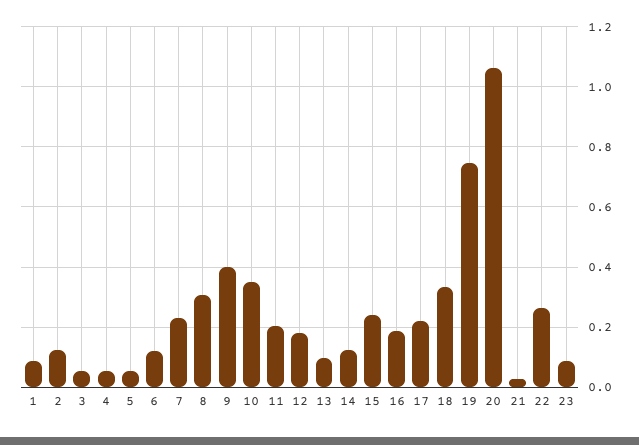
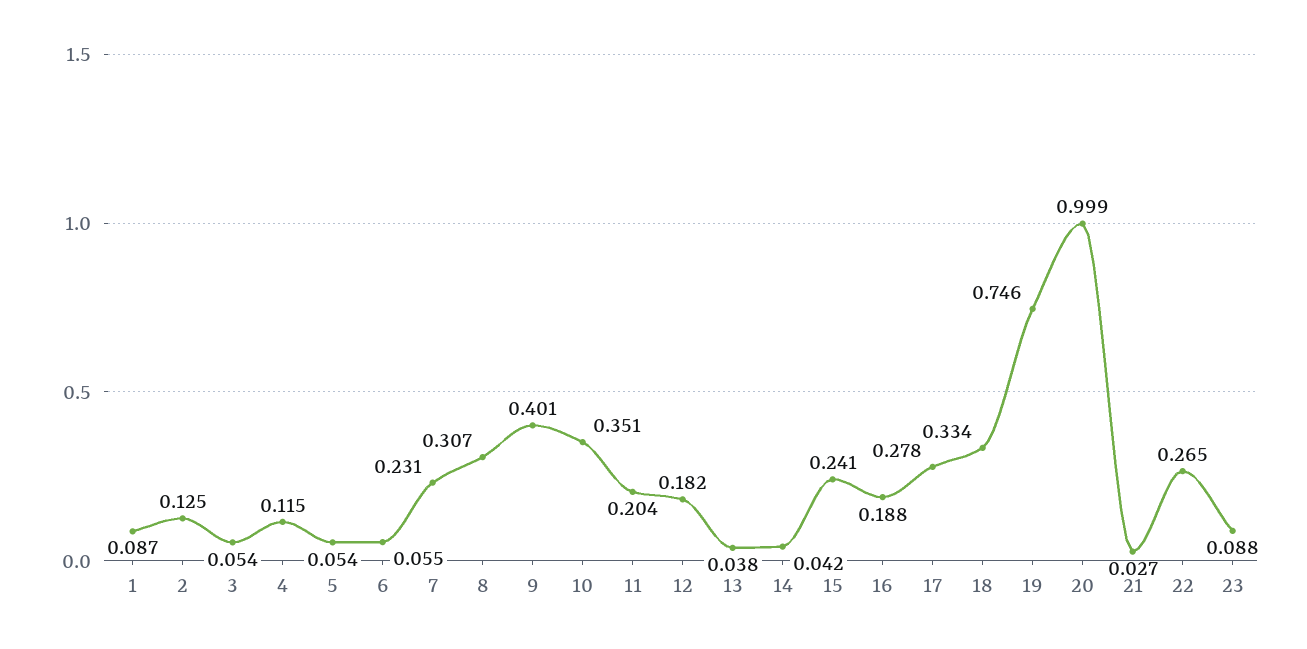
  {
    "1": 0.087,
    "2": 0.125,
    "3": 0.054,
-   "4": 0.06,
+   "4": 0.115,
    "5": 0.054,
-   "6": 0.12,
+   "6": 0.055,
    "7": 0.231,
    "8": 0.307,
    "9": 0.401,
    "10": 0.351,
    "11": 0.204,
    "12": 0.182,
-   "13": 0.1,
+   "13": 0.038,
-   "14": 0.12,
+   "14": 0.042,
    "15": 0.241,
    "16": 0.188,
-   "17": 0.22,
+   "17": 0.278,
    "18": 0.334,
    "19": 0.746,
-   "20": 1.06,
+   "20": 0.999,
    "21": 0.027,
    "22": 0.265,
    "23": 0.088
  }

